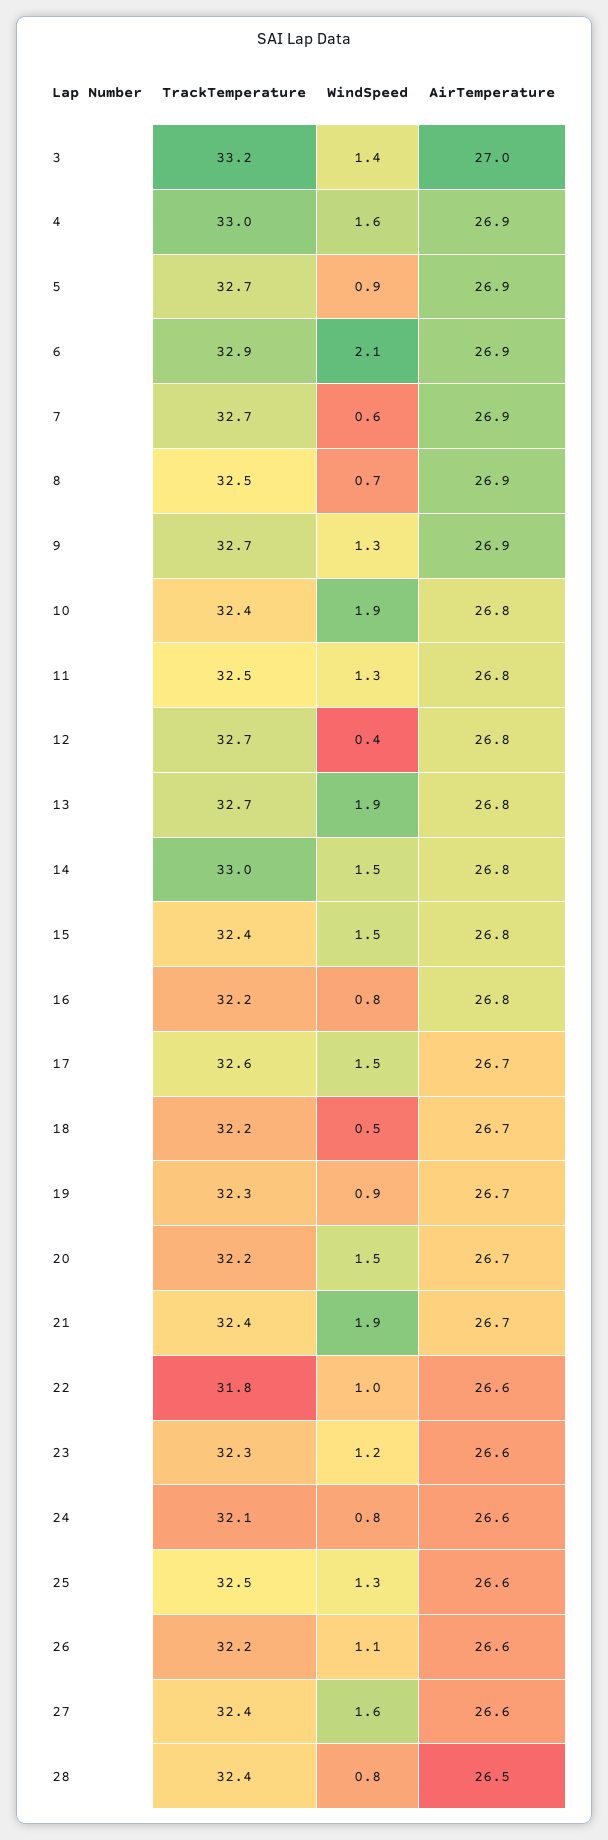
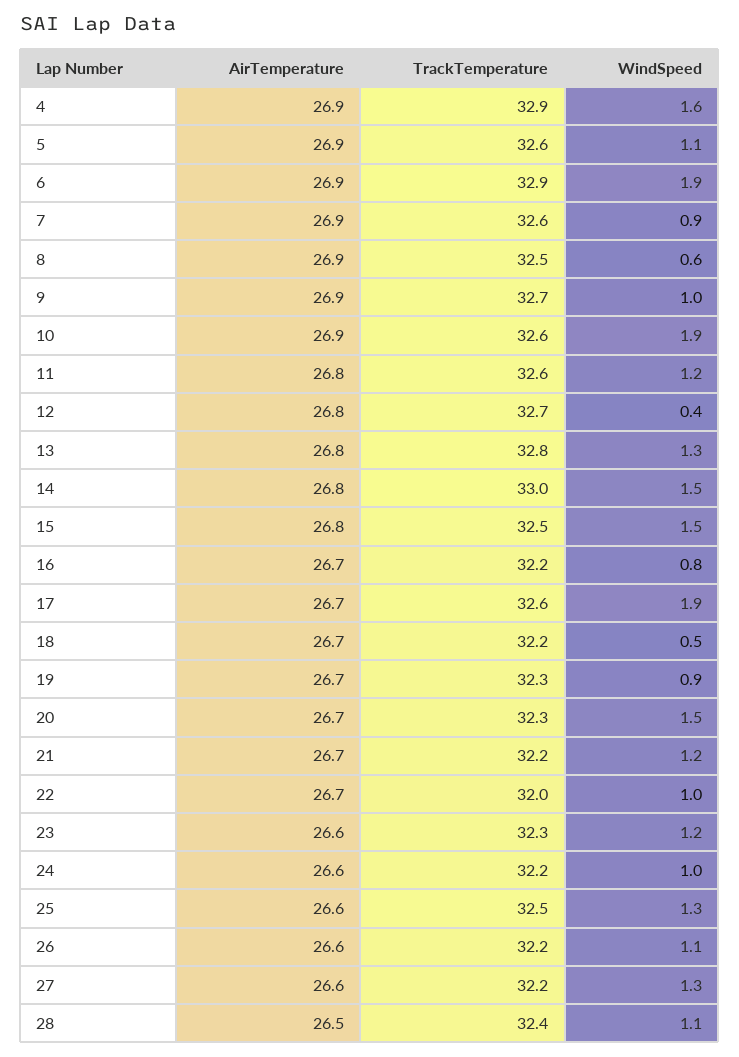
  {
    "TrackTemperature": {
-     "3": 33.2,
-     "4": 33,
+     "4": 32.9,
-     "5": 32.7,
+     "5": 32.6,
      "6": 32.9,
-     "7": 32.7,
+     "7": 32.6,
      "8": 32.5,
      "9": 32.7,
-     "10": 32.4,
+     "10": 32.6,
-     "11": 32.5,
+     "11": 32.6,
      "12": 32.7,
-     "13": 32.7,
+     "13": 32.8,
      "14": 33,
-     "15": 32.4,
+     "15": 32.5,
      "16": 32.2,
      "17": 32.6,
      "18": 32.2,
      "19": 32.3,
-     "20": 32.2,
+     "20": 32.3,
-     "21": 32.4,
+     "21": 32.2,
-     "22": 31.8,
+     "22": 32,
      "23": 32.3,
-     "24": 32.1,
+     "24": 32.2,
      "25": 32.5,
      "26": 32.2,
-     "27": 32.4,
+     "27": 32.2,
      "28": 32.4
    },
    "WindSpeed": {
-     "3": 1.4,
      "4": 1.6,
-     "5": 0.9,
+     "5": 1.1,
-     "6": 2.1,
+     "6": 1.9,
-     "7": 0.6,
+     "7": 0.9,
-     "8": 0.7,
+     "8": 0.6,
-     "9": 1.3,
+     "9": 1,
      "10": 1.9,
-     "11": 1.3,
+     "11": 1.2,
      "12": 0.4,
-     "13": 1.9,
+     "13": 1.3,
      "14": 1.5,
      "15": 1.5,
      "16": 0.8,
-     "17": 1.5,
+     "17": 1.9,
      "18": 0.5,
      "19": 0.9,
      "20": 1.5,
-     "21": 1.9,
+     "21": 1.2,
      "22": 1,
      "23": 1.2,
-     "24": 0.8,
+     "24": 1,
      "25": 1.3,
      "26": 1.1,
-     "27": 1.6,
+     "27": 1.3,
-     "28": 0.8
+     "28": 1.1
    },
    "AirTemperature": {
-     "3": 27,
      "4": 26.9,
      "5": 26.9,
      "6": 26.9,
      "7": 26.9,
      "8": 26.9,
      "9": 26.9,
-     "10": 26.8,
+     "10": 26.9,
      "11": 26.8,
      "12": 26.8,
      "13": 26.8,
      "14": 26.8,
      "15": 26.8,
-     "16": 26.8,
+     "16": 26.7,
      "17": 26.7,
      "18": 26.7,
      "19": 26.7,
      "20": 26.7,
      "21": 26.7,
-     "22": 26.6,
+     "22": 26.7,
      "23": 26.6,
      "24": 26.6,
      "25": 26.6,
      "26": 26.6,
      "27": 26.6,
      "28": 26.5
    }
  }

